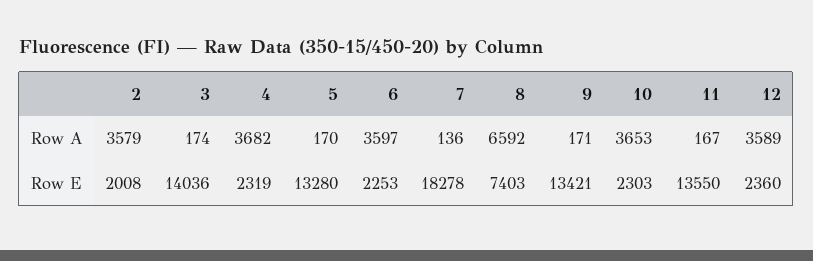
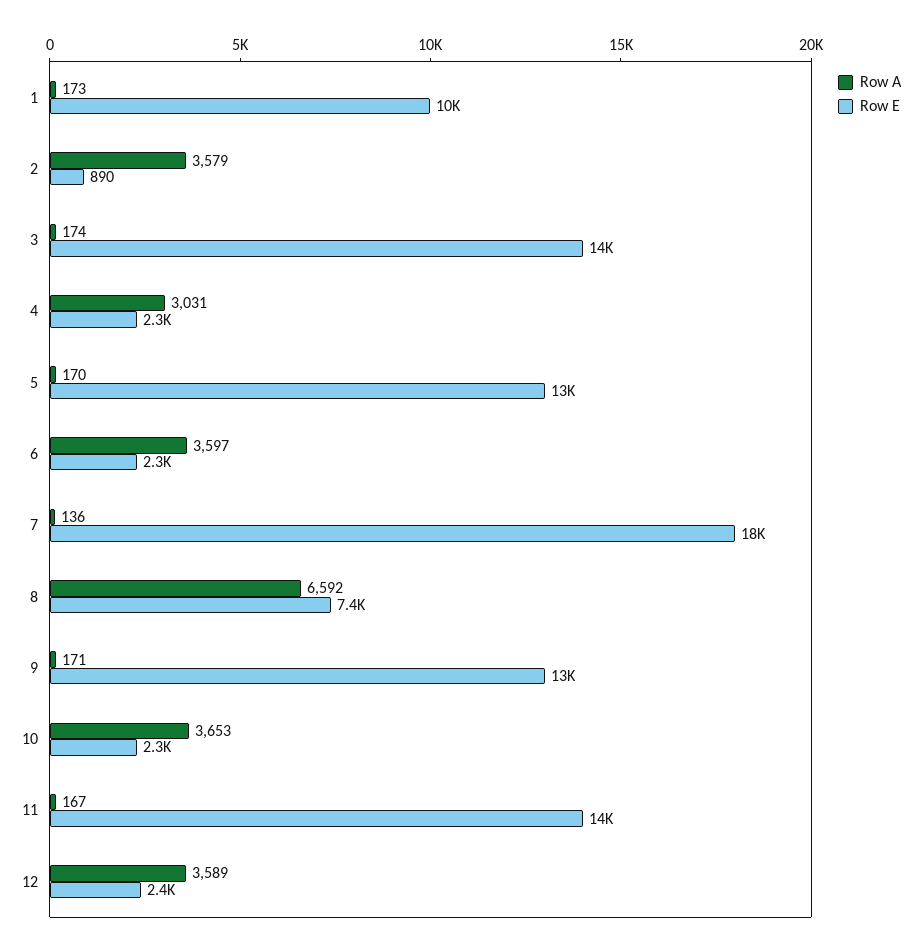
  {
    "Row A": {
      "2": 3579,
      "3": 174,
-     "4": 3682,
+     "4": 3031,
      "5": 170,
      "6": 3597,
      "7": 136,
      "8": 6592,
      "9": 171,
      "10": 3653,
      "11": 167,
-     "12": 3589
+     "12": 3589,
+     "1": 173
    },
    "Row E": {
-     "2": 2008,
+     "2": 890,
      "3": 14036,
      "4": 2319,
      "5": 13280,
      "6": 2253,
      "7": 18278,
      "8": 7403,
      "9": 13421,
      "10": 2303,
      "11": 13550,
-     "12": 2360
+     "12": 2360,
+     "1": 10000
    }
  }

